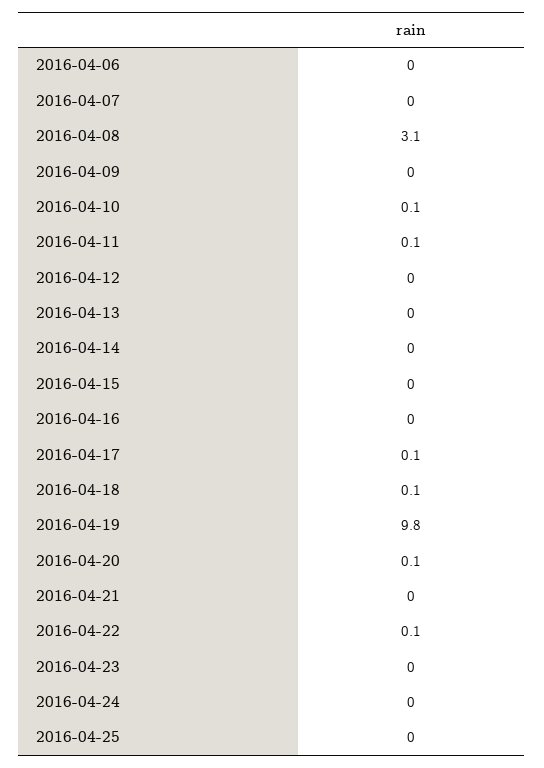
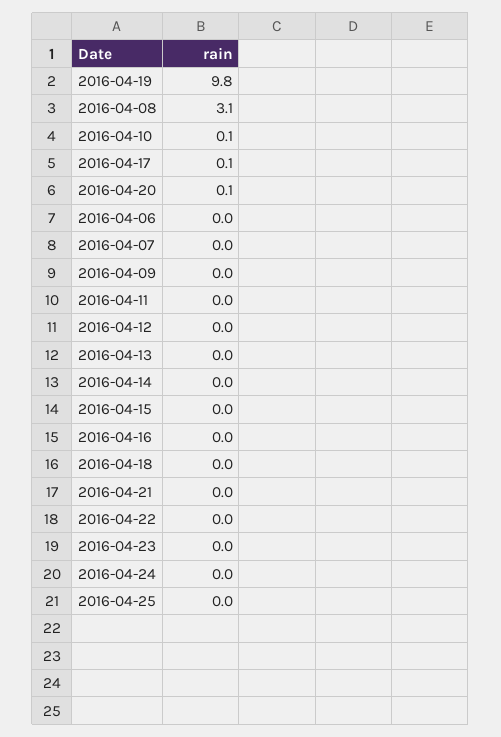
  {
    "2016-04-06": 0,
    "2016-04-07": 0,
    "2016-04-08": 3.1,
    "2016-04-09": 0,
    "2016-04-10": 0.1,
-   "2016-04-11": 0.1,
+   "2016-04-11": 0,
    "2016-04-12": 0,
    "2016-04-13": 0,
    "2016-04-14": 0,
    "2016-04-15": 0,
    "2016-04-16": 0,
    "2016-04-17": 0.1,
-   "2016-04-18": 0.1,
+   "2016-04-18": 0,
    "2016-04-19": 9.8,
    "2016-04-20": 0.1,
    "2016-04-21": 0,
-   "2016-04-22": 0.1,
+   "2016-04-22": 0,
    "2016-04-23": 0,
    "2016-04-24": 0,
    "2016-04-25": 0
  }

